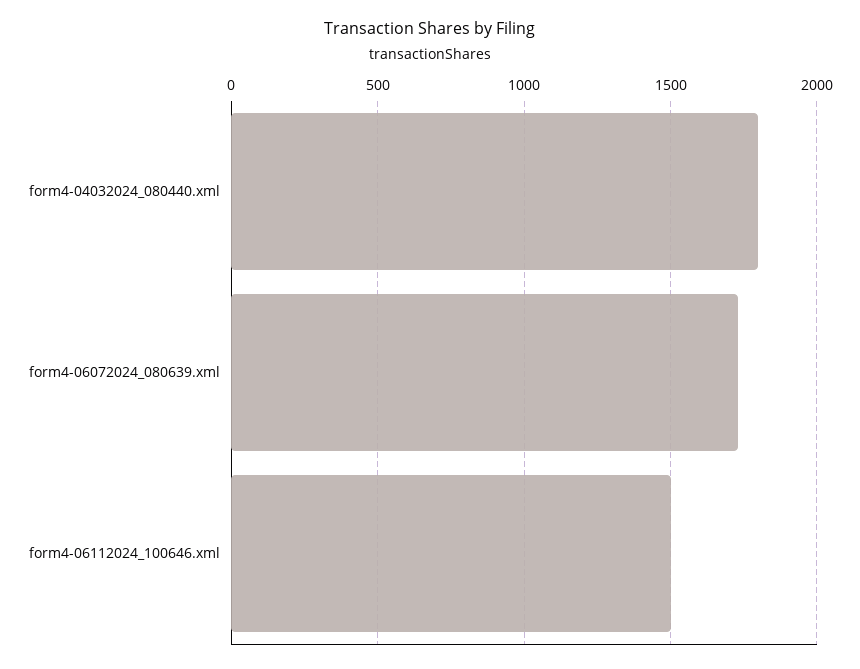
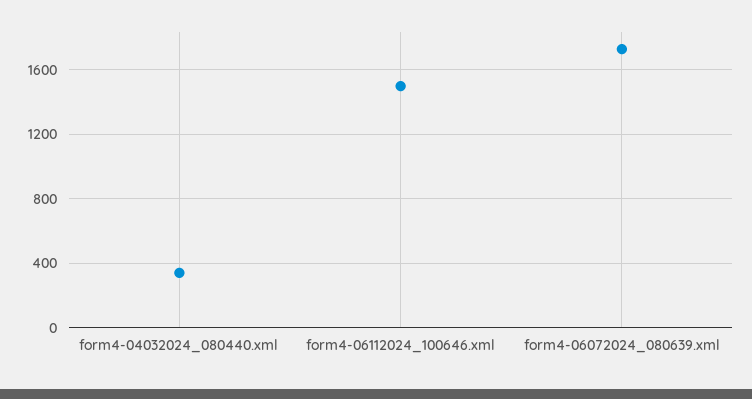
  {
-   "form4-04032024_080440.xml": 1800,
+   "form4-04032024_080440.xml": 350,
    "form4-06072024_080639.xml": 1750,
    "form4-06112024_100646.xml": 1500
  }

